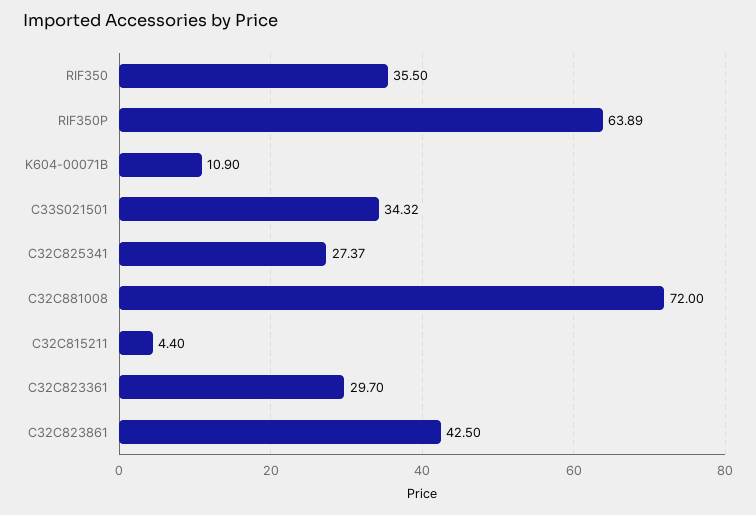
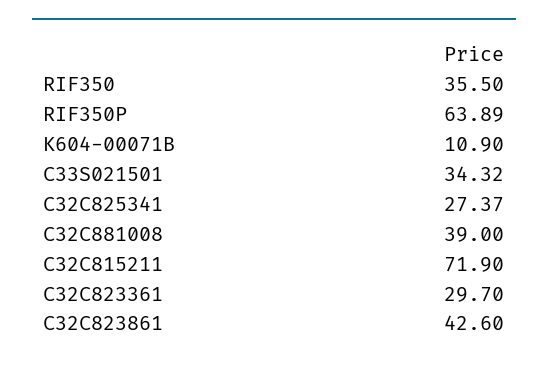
  {
    "RIF350": 35.5,
    "RIF350P": 63.89,
    "K604-00071B": 10.9,
    "C33S021501": 34.32,
    "C32C825341": 27.37,
-   "C32C881008": 72,
+   "C32C881008": 39,
-   "C32C815211": 4.4,
+   "C32C815211": 71.9,
    "C32C823361": 29.7,
-   "C32C823861": 42.5
+   "C32C823861": 42.6
  }

